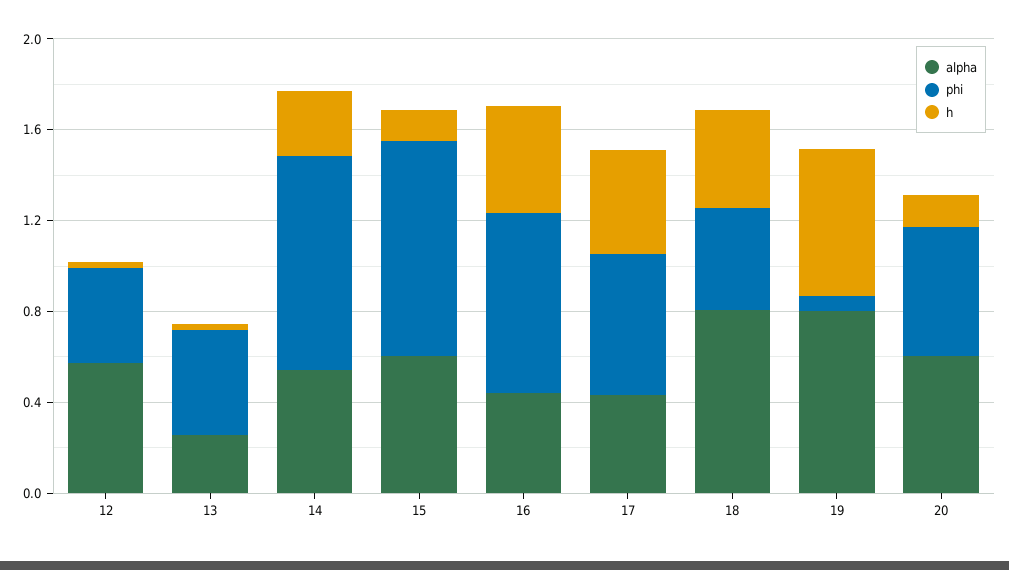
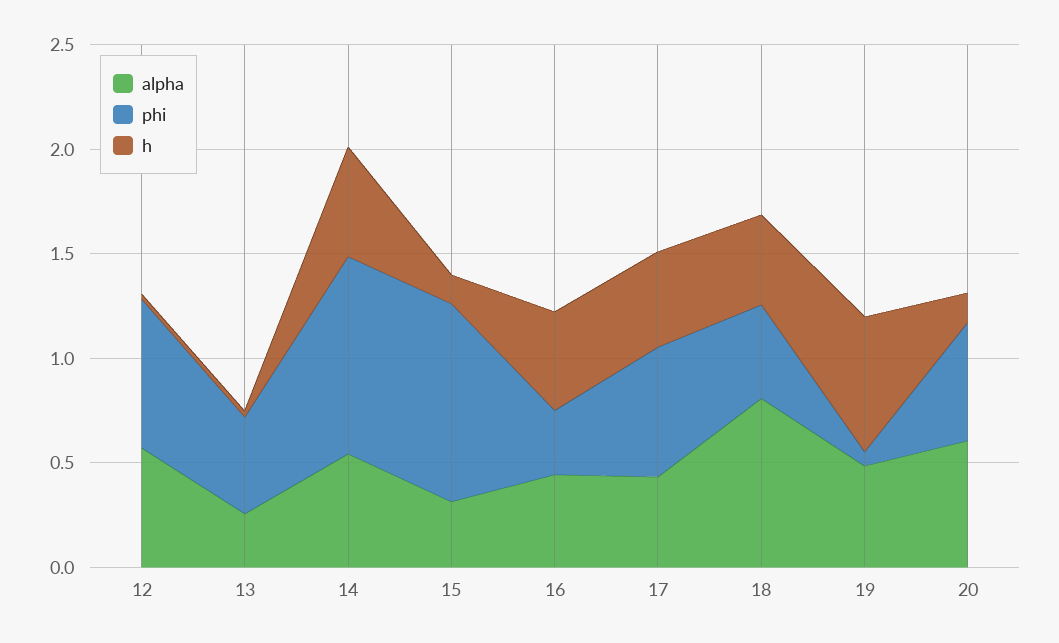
  {
    "alpha": {
      "12": 0.6,
      "13": 0.3,
      "14": 0.5,
-     "15": 0.6,
+     "15": 0.3,
      "16": 0.4,
      "17": 0.4,
      "18": 0.8,
-     "19": 0.8,
+     "19": 0.5,
      "20": 0.6
    },
    "phi": {
-     "12": 0.4,
+     "12": 0.7,
      "13": 0.5,
      "14": 0.9,
      "15": 0.9,
-     "16": 0.8,
+     "16": 0.3,
      "17": 0.6,
      "18": 0.4,
      "19": 0.1,
      "20": 0.6
    },
    "h": {
      "12": 0,
      "13": 0,
-     "14": 0.3,
+     "14": 0.5,
      "15": 0.1,
      "16": 0.5,
      "17": 0.5,
      "18": 0.4,
      "19": 0.6,
      "20": 0.1
    }
  }

